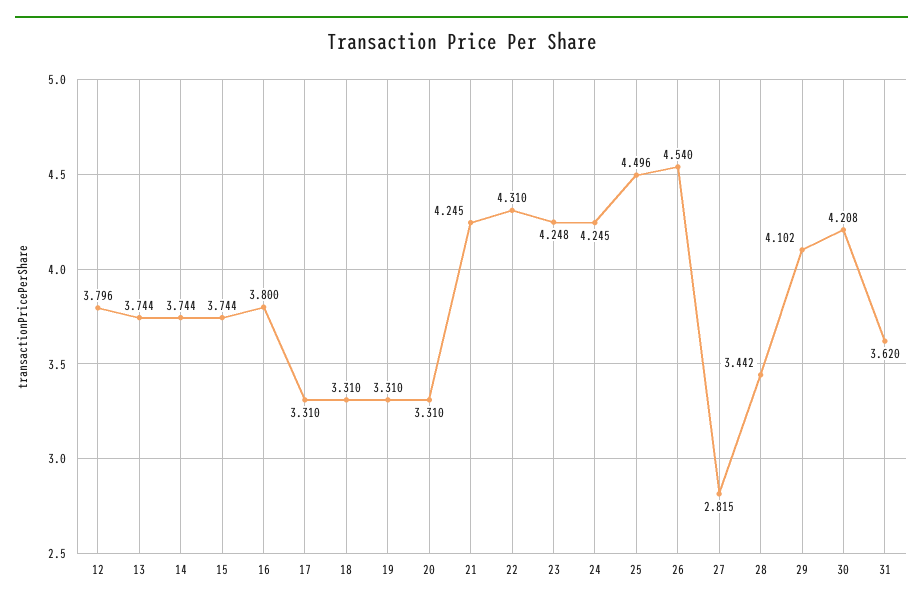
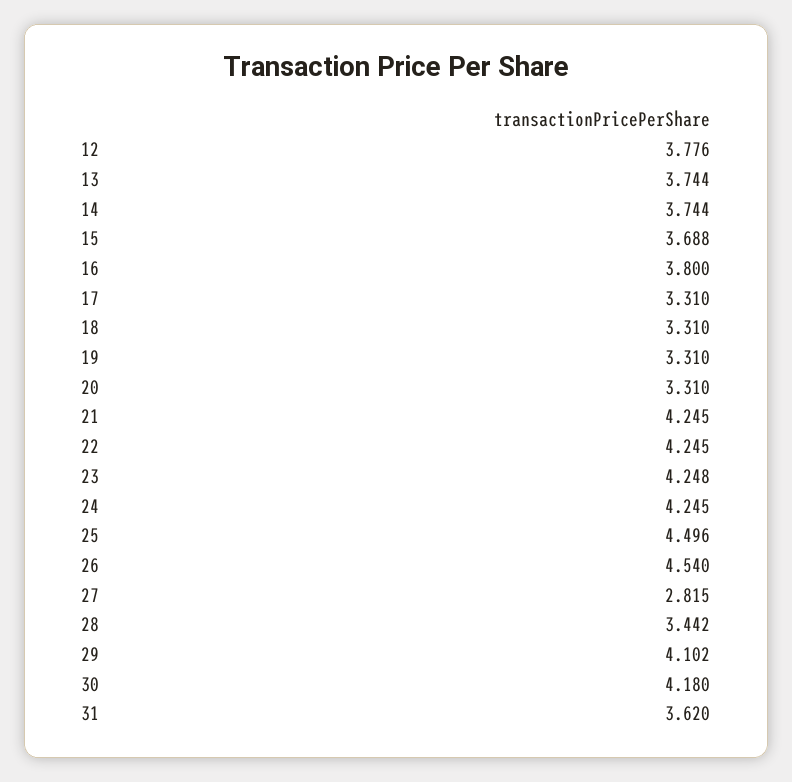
  {
-   "12": 3.796,
+   "12": 3.776,
    "13": 3.744,
    "14": 3.744,
-   "15": 3.744,
+   "15": 3.688,
    "16": 3.8,
    "17": 3.31,
    "18": 3.31,
    "19": 3.31,
    "20": 3.31,
    "21": 4.245,
-   "22": 4.31,
+   "22": 4.245,
    "23": 4.248,
    "24": 4.245,
    "25": 4.496,
    "26": 4.54,
    "27": 2.815,
    "28": 3.442,
    "29": 4.102,
-   "30": 4.208,
+   "30": 4.18,
    "31": 3.62
  }

